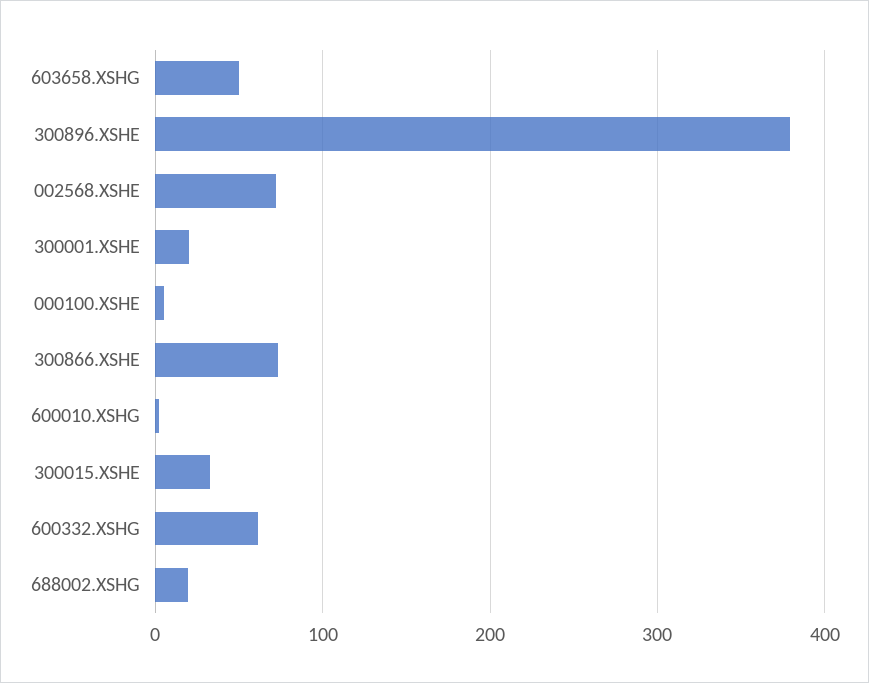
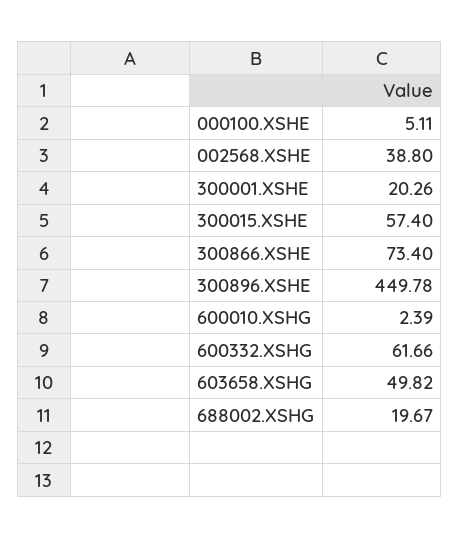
  {
    "603658.XSHG": 49.82,
-   "300896.XSHE": 380,
+   "300896.XSHE": 449.78,
-   "002568.XSHE": 70,
+   "002568.XSHE": 38.8,
    "300001.XSHE": 20.26,
    "000100.XSHE": 5.11,
    "300866.XSHE": 73.4,
    "600010.XSHG": 2.39,
-   "300015.XSHE": 30,
+   "300015.XSHE": 57.4,
    "600332.XSHG": 61.66,
    "688002.XSHG": 19.67
  }

